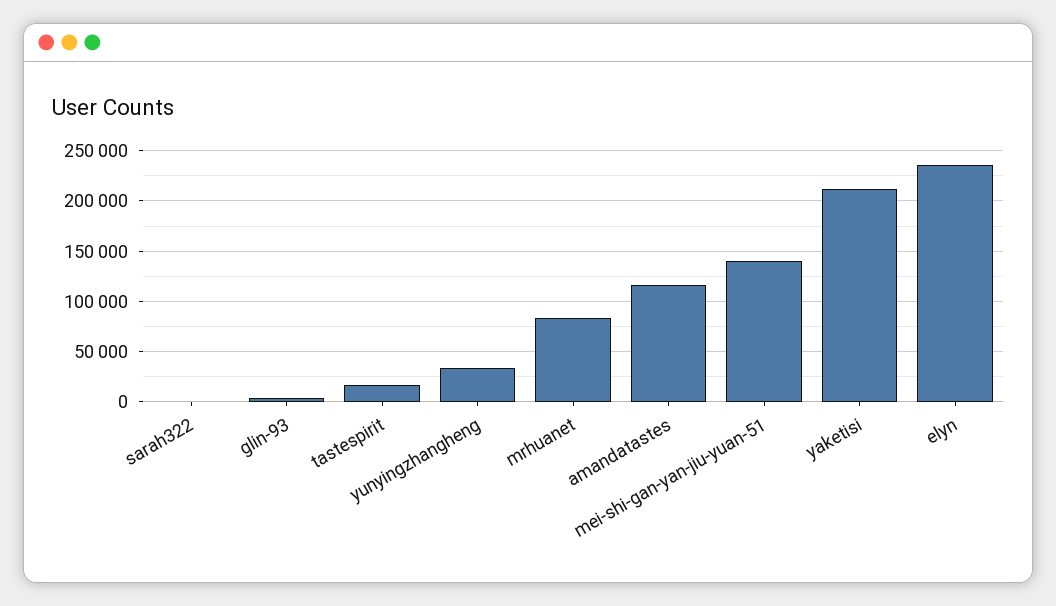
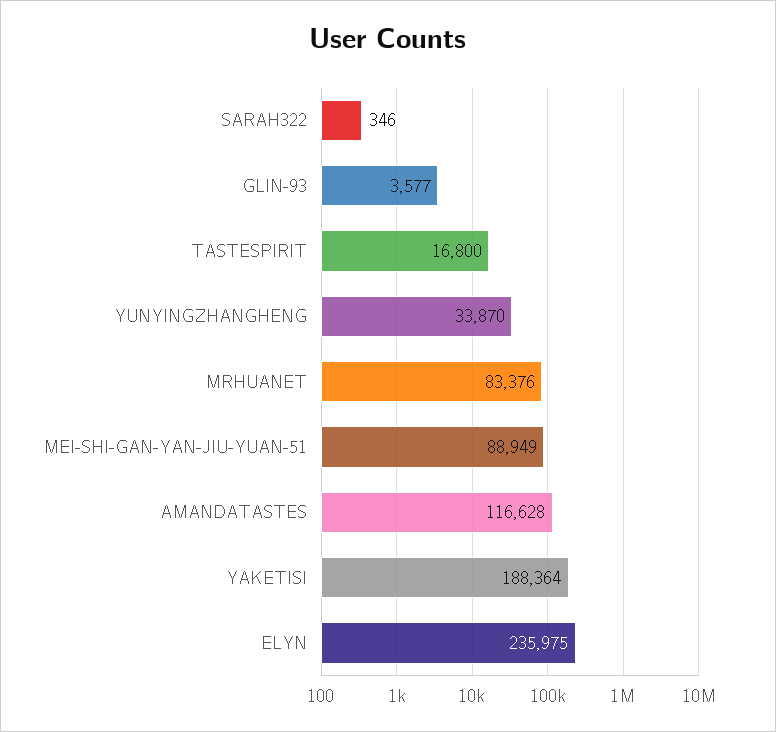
  {
    "sarah322": 346,
    "glin-93": 3577,
    "tastespirit": 16800,
    "yunyingzhangheng": 33870,
    "mrhuanet": 83376,
    "amandatastes": 116628,
-   "mei-shi-gan-yan-jiu-yuan-51": 140000,
+   "mei-shi-gan-yan-jiu-yuan-51": 88949,
-   "yaketisi": 210000,
+   "yaketisi": 188364,
    "elyn": 235975
  }

